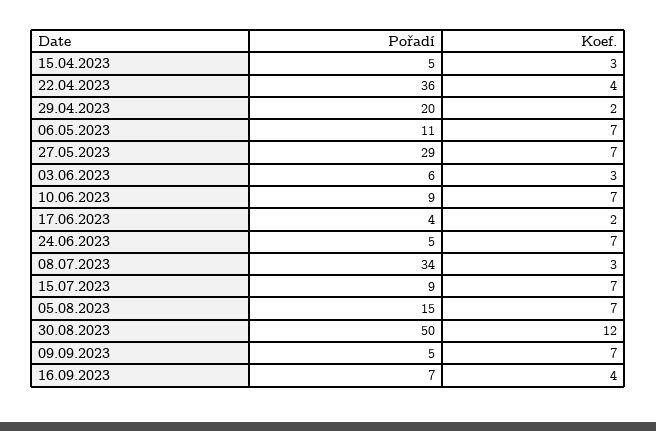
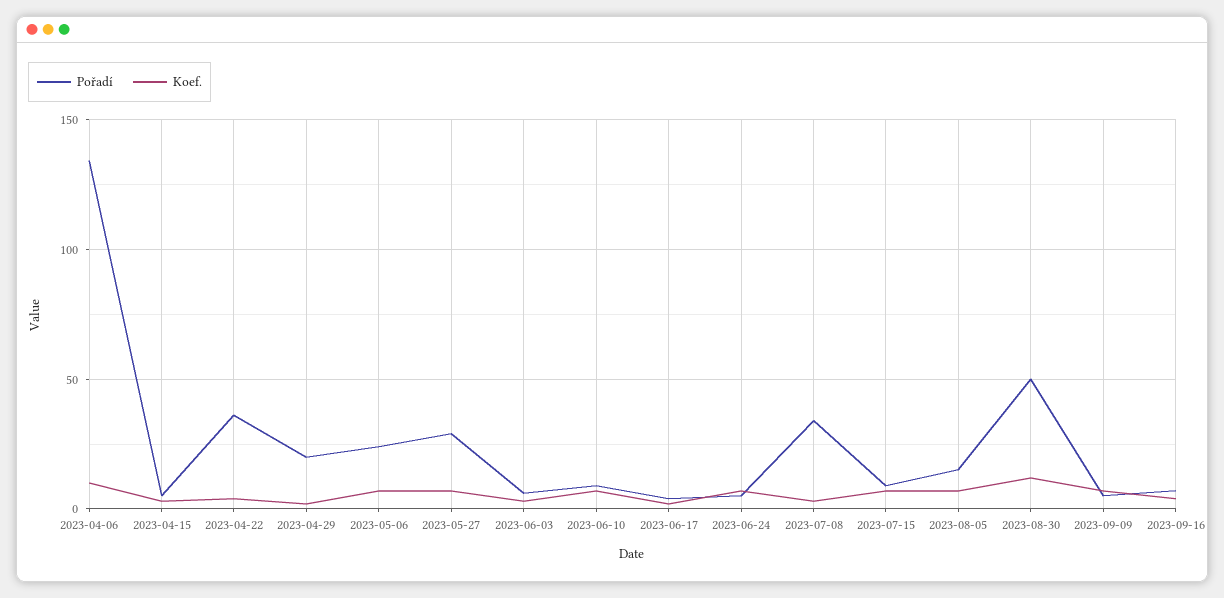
  {
    "Pořadí": {
      "15.04.2023": 5,
      "22.04.2023": 36,
      "29.04.2023": 20,
-     "06.05.2023": 11,
+     "06.05.2023": 25,
      "27.05.2023": 29,
      "03.06.2023": 6,
      "10.06.2023": 9,
      "17.06.2023": 4,
      "24.06.2023": 5,
      "08.07.2023": 34,
      "15.07.2023": 9,
      "05.08.2023": 15,
      "30.08.2023": 50,
      "09.09.2023": 5,
-     "16.09.2023": 7
+     "16.09.2023": 7,
+     "2023-04-06": 135
    },
    "Koef.": {
      "15.04.2023": 3,
      "22.04.2023": 4,
      "29.04.2023": 2,
      "06.05.2023": 7,
      "27.05.2023": 7,
      "03.06.2023": 3,
      "10.06.2023": 7,
      "17.06.2023": 2,
      "24.06.2023": 7,
      "08.07.2023": 3,
      "15.07.2023": 7,
      "05.08.2023": 7,
      "30.08.2023": 12,
      "09.09.2023": 7,
-     "16.09.2023": 4
+     "16.09.2023": 4,
+     "2023-04-06": 10
    }
  }

